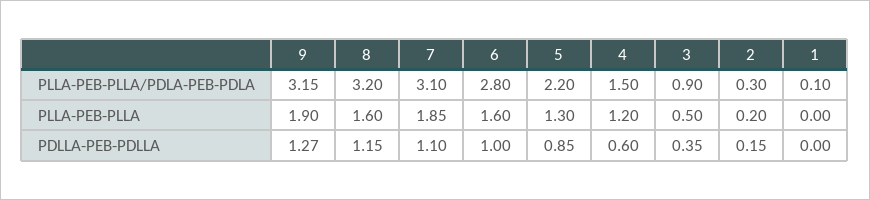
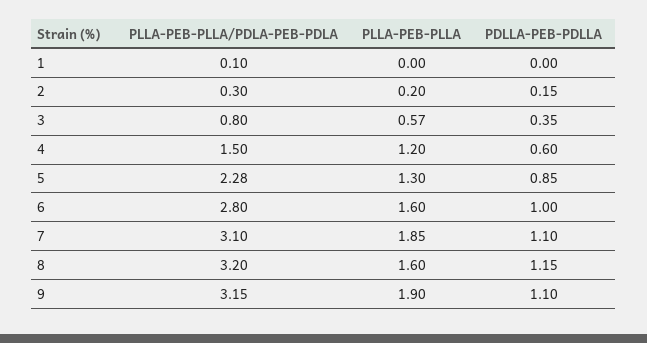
  {
    "9": {
      "PLLA-PEB-PLLA/PDLA-PEB-PDLA": 3.15,
      "PLLA-PEB-PLLA": 1.9,
-     "PDLLA-PEB-PDLLA": 1.27
+     "PDLLA-PEB-PDLLA": 1.1
    },
    "8": {
      "PLLA-PEB-PLLA/PDLA-PEB-PDLA": 3.2,
      "PLLA-PEB-PLLA": 1.6,
      "PDLLA-PEB-PDLLA": 1.15
    },
    "7": {
      "PLLA-PEB-PLLA/PDLA-PEB-PDLA": 3.1,
      "PLLA-PEB-PLLA": 1.85,
      "PDLLA-PEB-PDLLA": 1.1
    },
    "6": {
      "PLLA-PEB-PLLA/PDLA-PEB-PDLA": 2.8,
      "PLLA-PEB-PLLA": 1.6,
      "PDLLA-PEB-PDLLA": 1
    },
    "5": {
-     "PLLA-PEB-PLLA/PDLA-PEB-PDLA": 2.2,
+     "PLLA-PEB-PLLA/PDLA-PEB-PDLA": 2.28,
      "PLLA-PEB-PLLA": 1.3,
      "PDLLA-PEB-PDLLA": 0.85
    },
    "4": {
      "PLLA-PEB-PLLA/PDLA-PEB-PDLA": 1.5,
      "PLLA-PEB-PLLA": 1.2,
      "PDLLA-PEB-PDLLA": 0.6
    },
    "3": {
-     "PLLA-PEB-PLLA/PDLA-PEB-PDLA": 0.9,
+     "PLLA-PEB-PLLA/PDLA-PEB-PDLA": 0.8,
-     "PLLA-PEB-PLLA": 0.5,
+     "PLLA-PEB-PLLA": 0.57,
      "PDLLA-PEB-PDLLA": 0.35
    },
    "2": {
      "PLLA-PEB-PLLA/PDLA-PEB-PDLA": 0.3,
      "PLLA-PEB-PLLA": 0.2,
      "PDLLA-PEB-PDLLA": 0.15
    },
    "1": {
      "PLLA-PEB-PLLA/PDLA-PEB-PDLA": 0.1,
      "PLLA-PEB-PLLA": 0,
      "PDLLA-PEB-PDLLA": 0
    }
  }

